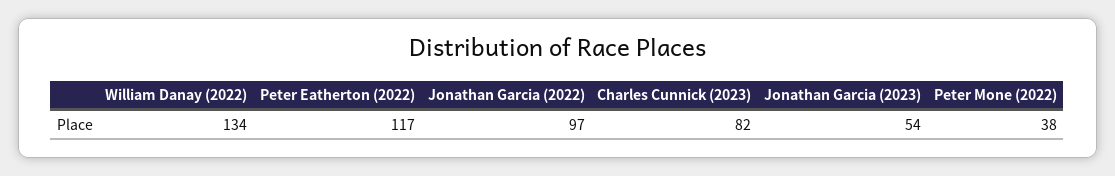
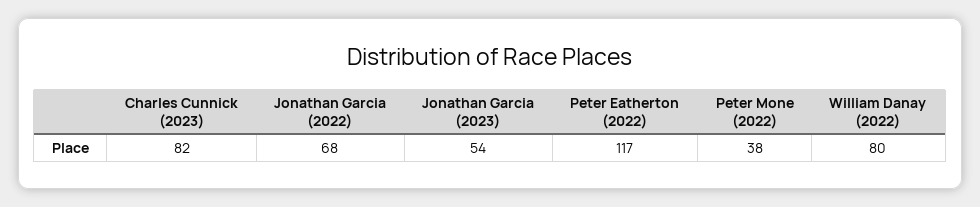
  {
-   "William Danay (2022)": 134,
+   "William Danay (2022)": 80,
    "Peter Eatherton (2022)": 117,
-   "Jonathan Garcia (2022)": 97,
+   "Jonathan Garcia (2022)": 68,
    "Charles Cunnick (2023)": 82,
    "Jonathan Garcia (2023)": 54,
    "Peter Mone (2022)": 38
  }

